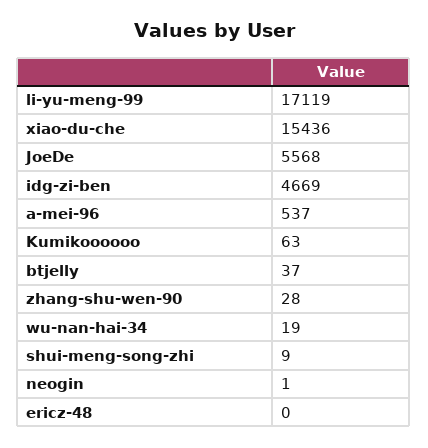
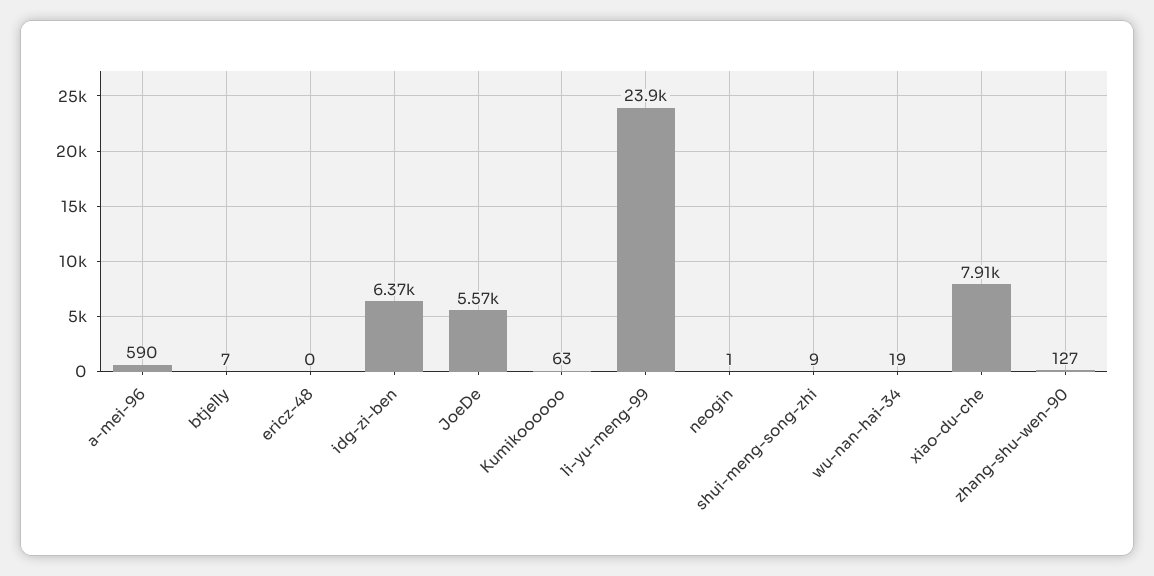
  {
-   "li-yu-meng-99": 17119,
+   "li-yu-meng-99": 23900,
-   "xiao-du-che": 15436,
+   "xiao-du-che": 7910,
    "JoeDe": 5568,
-   "idg-zi-ben": 4669,
+   "idg-zi-ben": 6370,
-   "a-mei-96": 537,
+   "a-mei-96": 590,
    "Kumikoooooo": 63,
-   "btjelly": 37,
+   "btjelly": 7,
-   "zhang-shu-wen-90": 28,
+   "zhang-shu-wen-90": 127,
    "wu-nan-hai-34": 19,
    "shui-meng-song-zhi": 9,
    "neogin": 1,
    "ericz-48": 0
  }

